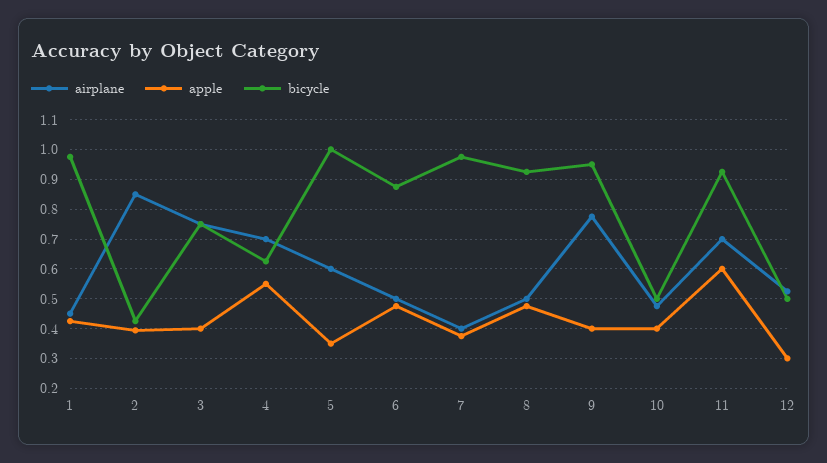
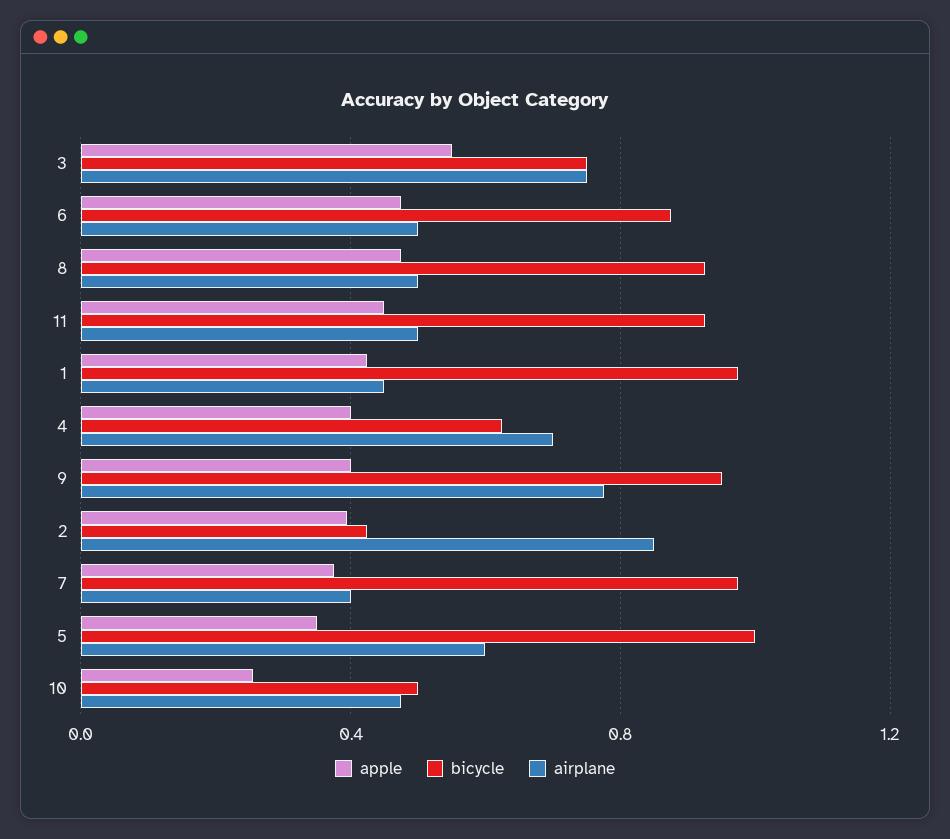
  {
    "airplane": {
      "1": 0.45,
      "2": 0.85,
      "3": 0.75,
      "4": 0.7,
      "5": 0.6,
      "6": 0.5,
      "7": 0.4,
      "8": 0.5,
      "9": 0.775,
      "10": 0.475,
-     "11": 0.7,
+     "11": 0.5
-     "12": 0.525
    },
    "apple": {
      "1": 0.425,
      "2": 0.4,
-     "3": 0.4,
+     "3": 0.55,
-     "4": 0.55,
+     "4": 0.4,
      "5": 0.35,
      "6": 0.475,
      "7": 0.375,
      "8": 0.475,
      "9": 0.4,
-     "10": 0.4,
+     "10": 0.25,
-     "11": 0.6,
+     "11": 0.45
-     "12": 0.3
    },
    "bicycle": {
      "1": 0.975,
      "2": 0.425,
      "3": 0.75,
      "4": 0.625,
      "5": 1,
      "6": 0.875,
      "7": 0.975,
      "8": 0.925,
      "9": 0.95,
      "10": 0.5,
-     "11": 0.925,
+     "11": 0.925
-     "12": 0.5
    }
  }

